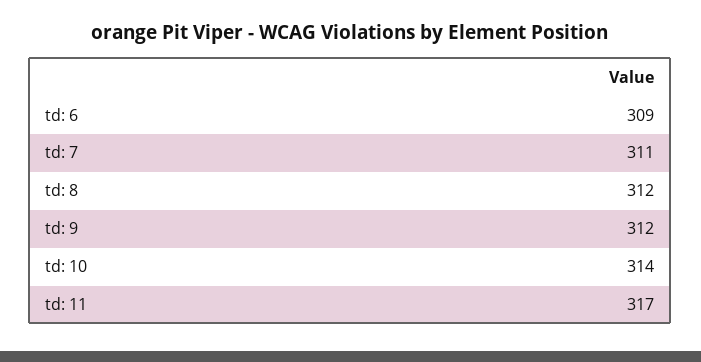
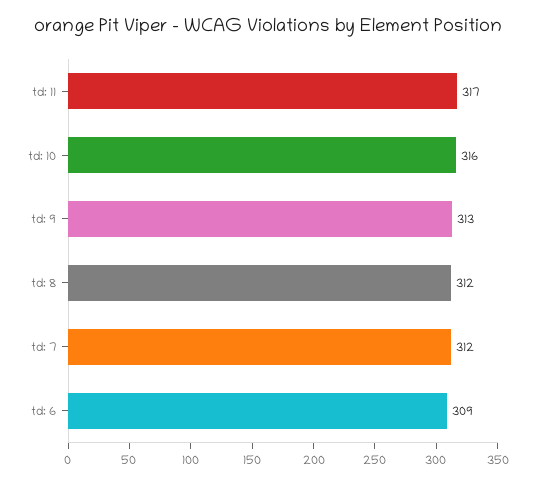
  {
    "td: 6": 309,
-   "td: 7": 311,
+   "td: 7": 312,
    "td: 8": 312,
-   "td: 9": 312,
+   "td: 9": 313,
-   "td: 10": 314,
+   "td: 10": 316,
    "td: 11": 317
  }

